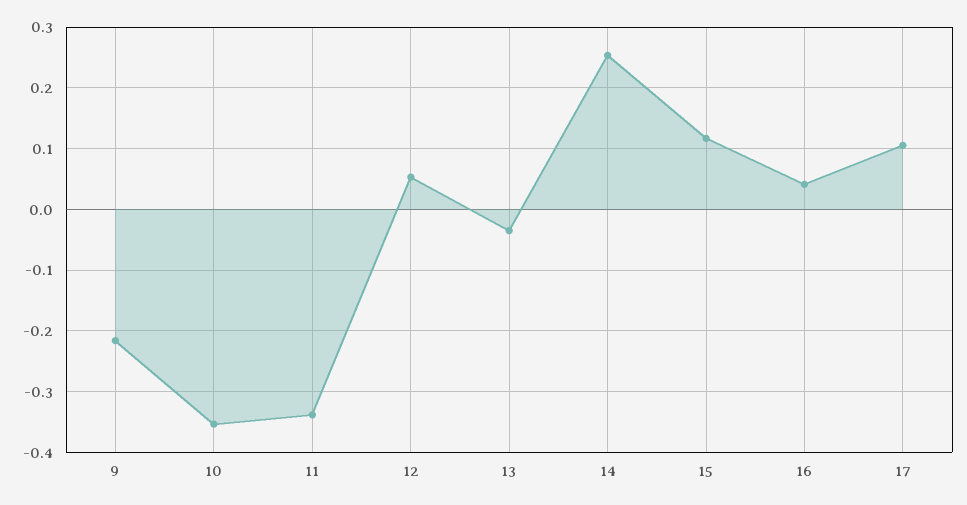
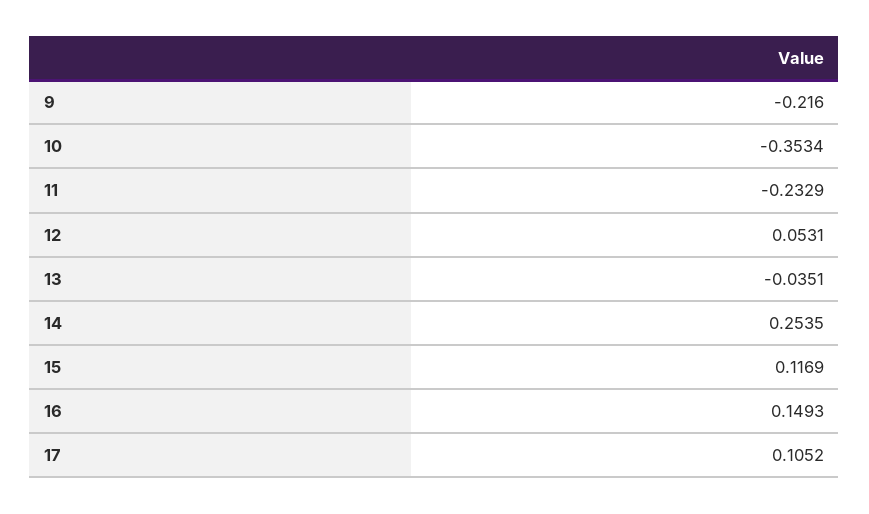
  {
    "9": -0.216,
    "10": -0.3534,
-   "11": -0.34,
+   "11": -0.2329,
    "12": 0.0531,
    "13": -0.0351,
    "14": 0.2535,
    "15": 0.1169,
-   "16": 0.04,
+   "16": 0.1493,
    "17": 0.1052
  }

